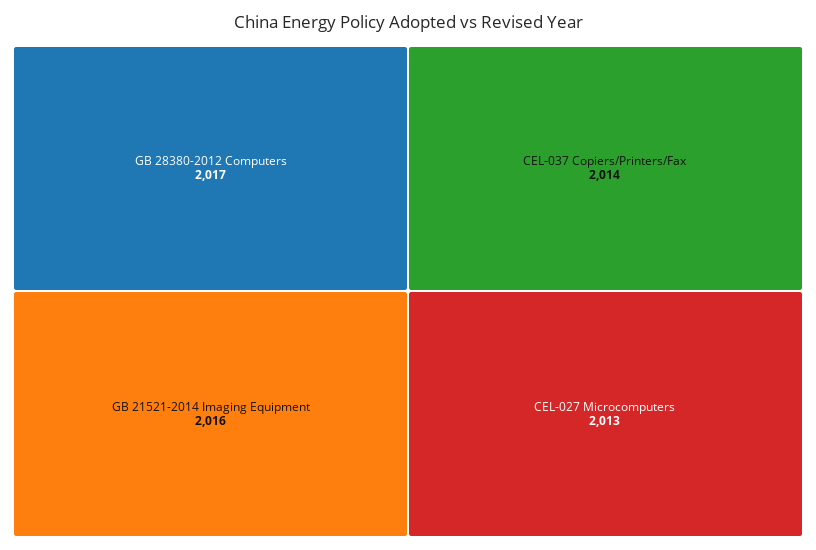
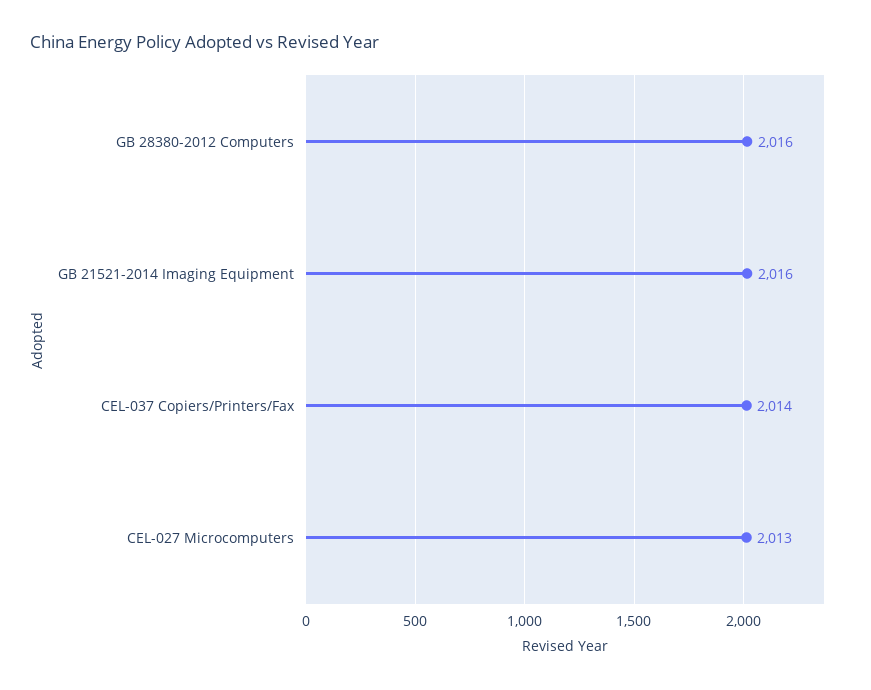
  {
-   "GB 28380-2012 Computers": 2017,
+   "GB 28380-2012 Computers": 2016,
    "GB 21521-2014 Imaging Equipment": 2016,
    "CEL-037 Copiers/Printers/Fax": 2014,
    "CEL-027 Microcomputers": 2013
  }

